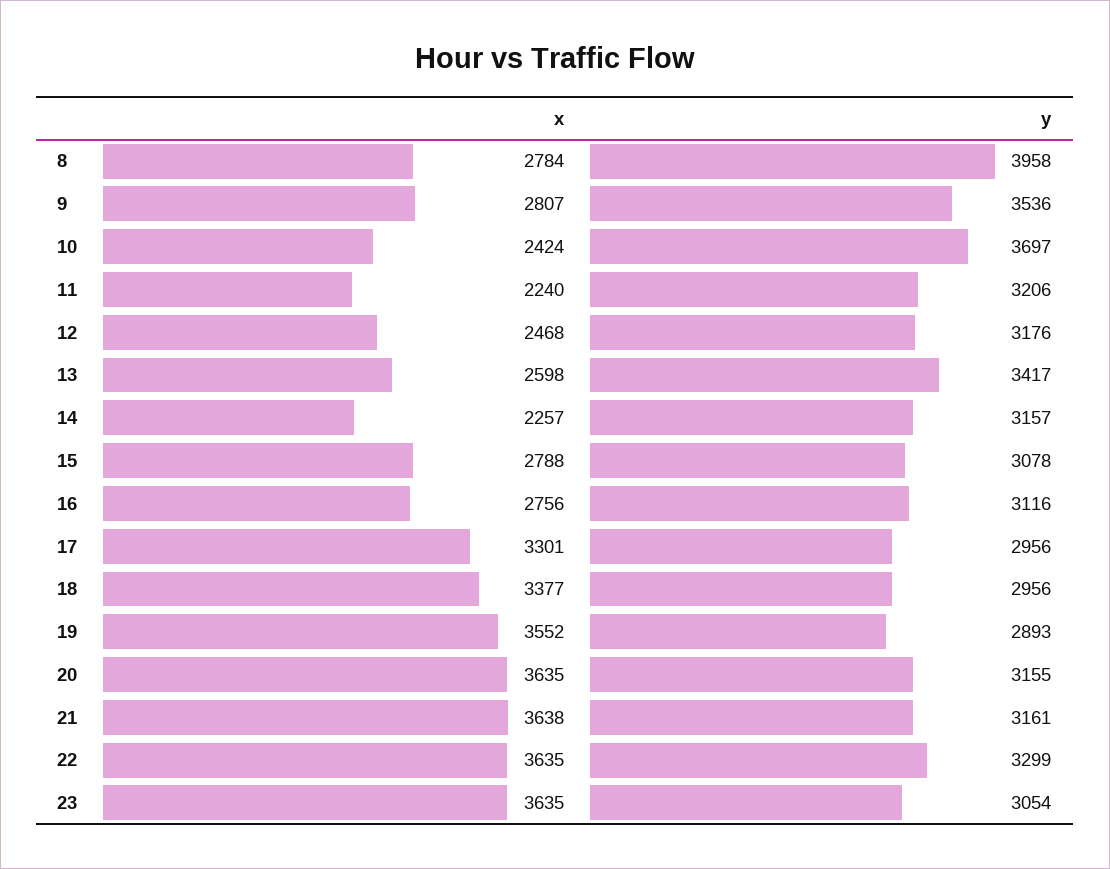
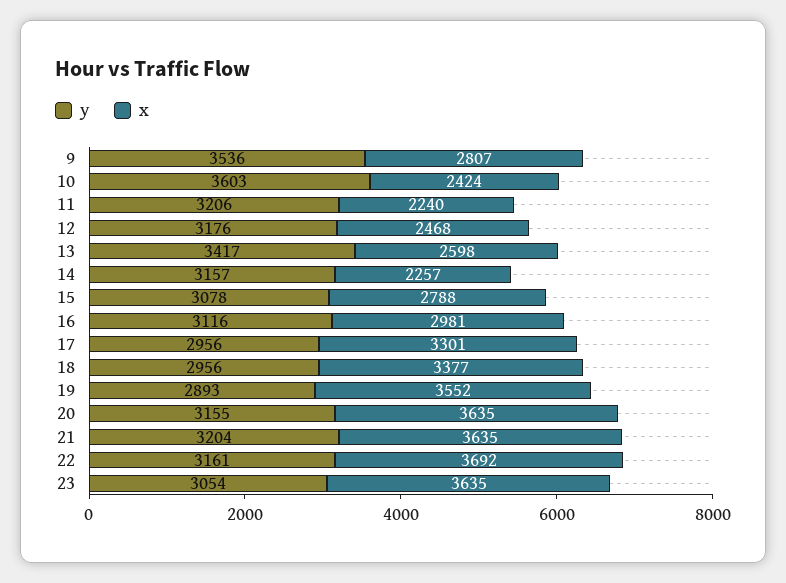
  {
    "x": {
-     "8": 2784,
      "9": 2807,
      "10": 2424,
      "11": 2240,
      "12": 2468,
      "13": 2598,
      "14": 2257,
      "15": 2788,
-     "16": 2756,
+     "16": 2981,
      "17": 3301,
      "18": 3377,
      "19": 3552,
      "20": 3635,
-     "21": 3638,
+     "21": 3635,
-     "22": 3635,
+     "22": 3692,
      "23": 3635
    },
    "y": {
-     "8": 3958,
      "9": 3536,
-     "10": 3697,
+     "10": 3603,
      "11": 3206,
      "12": 3176,
      "13": 3417,
      "14": 3157,
      "15": 3078,
      "16": 3116,
      "17": 2956,
      "18": 2956,
      "19": 2893,
      "20": 3155,
-     "21": 3161,
+     "21": 3204,
-     "22": 3299,
+     "22": 3161,
      "23": 3054
    }
  }

